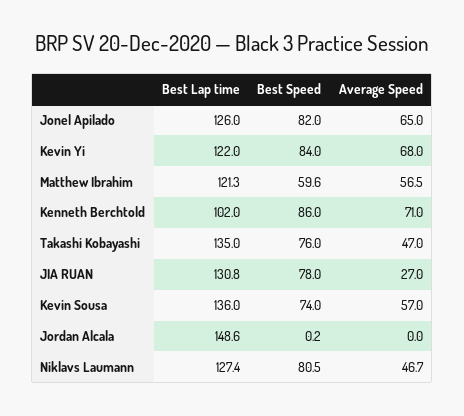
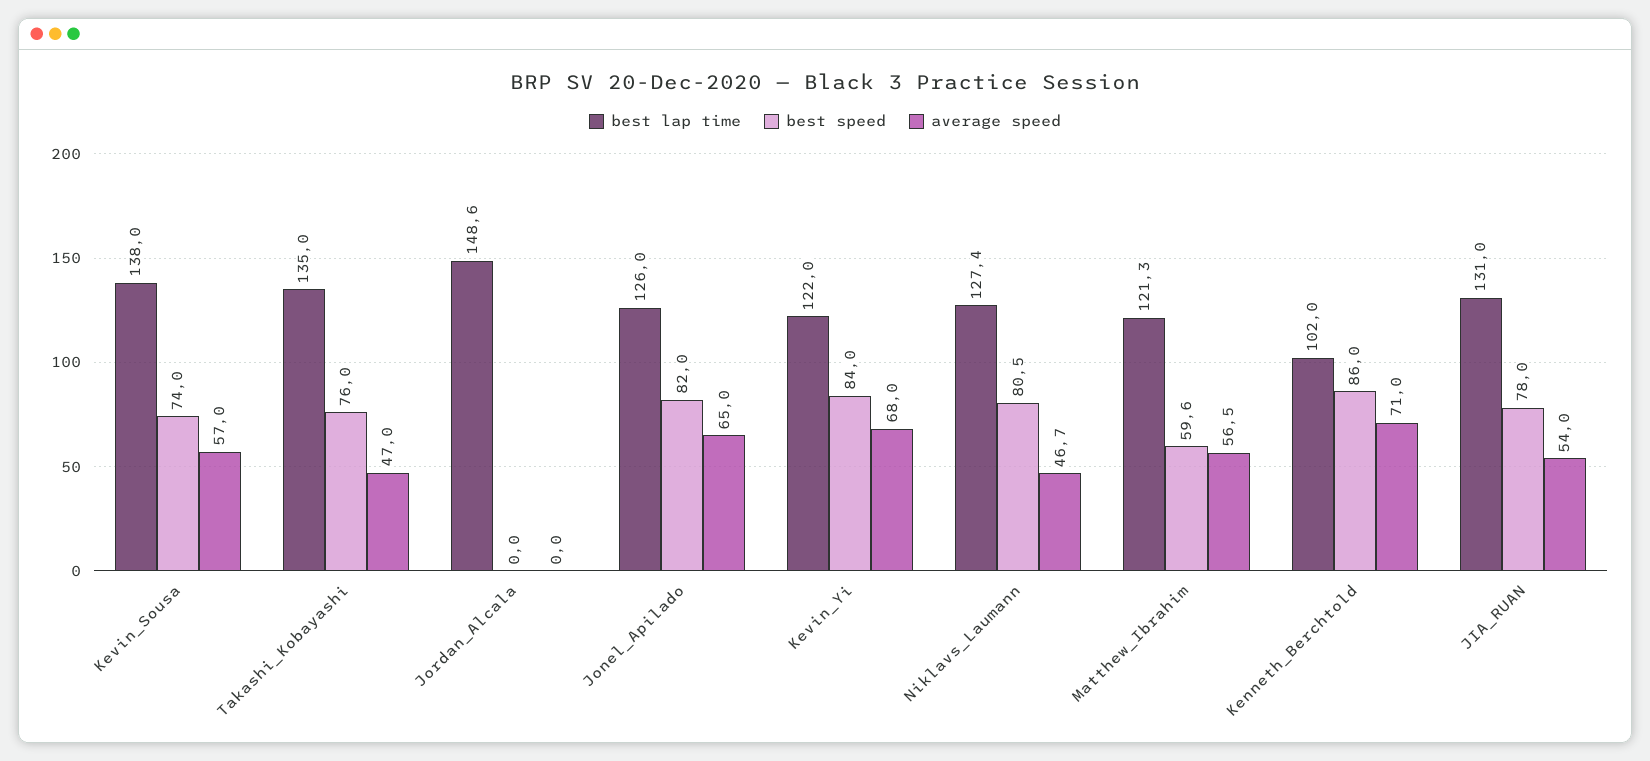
  {
    "Best Lap time": {
      "Jonel Apilado": 126,
      "Kevin Yi": 122,
      "Matthew Ibrahim": 121.3,
      "Kenneth Berchtold": 102,
      "Takashi Kobayashi": 135,
-     "JIA RUAN": 130.8,
+     "JIA RUAN": 131,
-     "Kevin Sousa": 136,
+     "Kevin Sousa": 138,
      "Jordan Alcala": 148.6,
      "Niklavs Laumann": 127.4
    },
    "Best Speed": {
      "Jonel Apilado": 82,
      "Kevin Yi": 84,
      "Matthew Ibrahim": 59.6,
      "Kenneth Berchtold": 86,
      "Takashi Kobayashi": 76,
      "JIA RUAN": 78,
      "Kevin Sousa": 74,
-     "Jordan Alcala": 0.2,
+     "Jordan Alcala": 0,
      "Niklavs Laumann": 80.5
    },
    "Average Speed": {
      "Jonel Apilado": 65,
      "Kevin Yi": 68,
      "Matthew Ibrahim": 56.5,
      "Kenneth Berchtold": 71,
      "Takashi Kobayashi": 47,
-     "JIA RUAN": 27,
+     "JIA RUAN": 54,
      "Kevin Sousa": 57,
      "Jordan Alcala": 0,
      "Niklavs Laumann": 46.7
    }
  }

